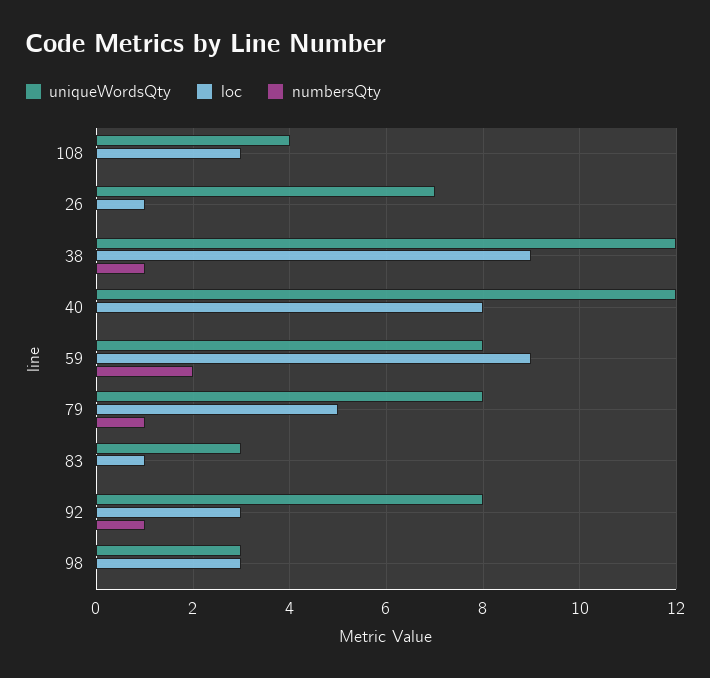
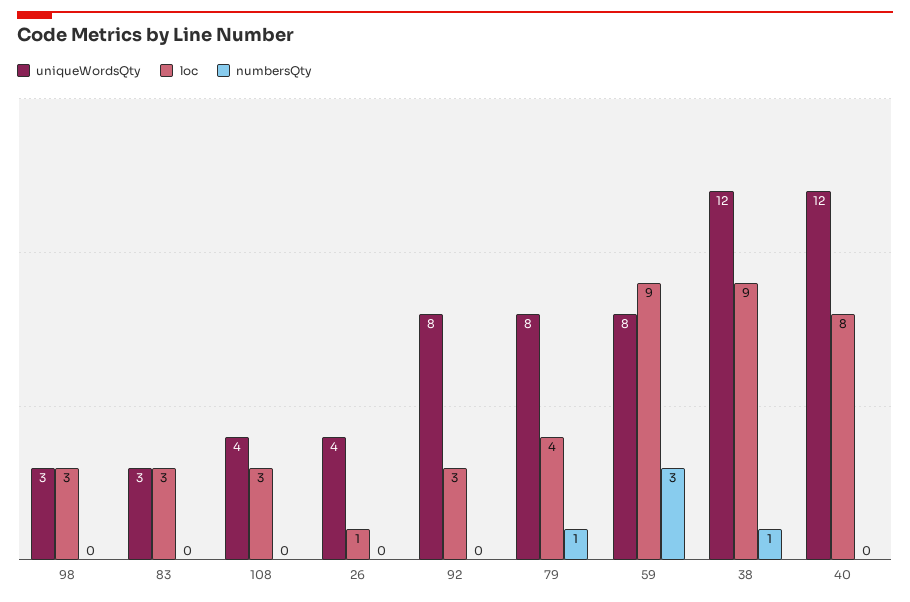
  {
    "uniqueWordsQty": {
      "108": 4,
-     "26": 7,
+     "26": 4,
      "38": 12,
      "40": 12,
      "59": 8,
      "79": 8,
      "83": 3,
      "92": 8,
      "98": 3
    },
    "loc": {
      "108": 3,
      "26": 1,
      "38": 9,
      "40": 8,
      "59": 9,
-     "79": 5,
+     "79": 4,
-     "83": 1,
+     "83": 3,
      "92": 3,
      "98": 3
    },
    "numbersQty": {
      "108": 0,
      "26": 0,
      "38": 1,
      "40": 0,
-     "59": 2,
+     "59": 3,
      "79": 1,
      "83": 0,
-     "92": 1,
+     "92": 0,
      "98": 0
    }
  }

